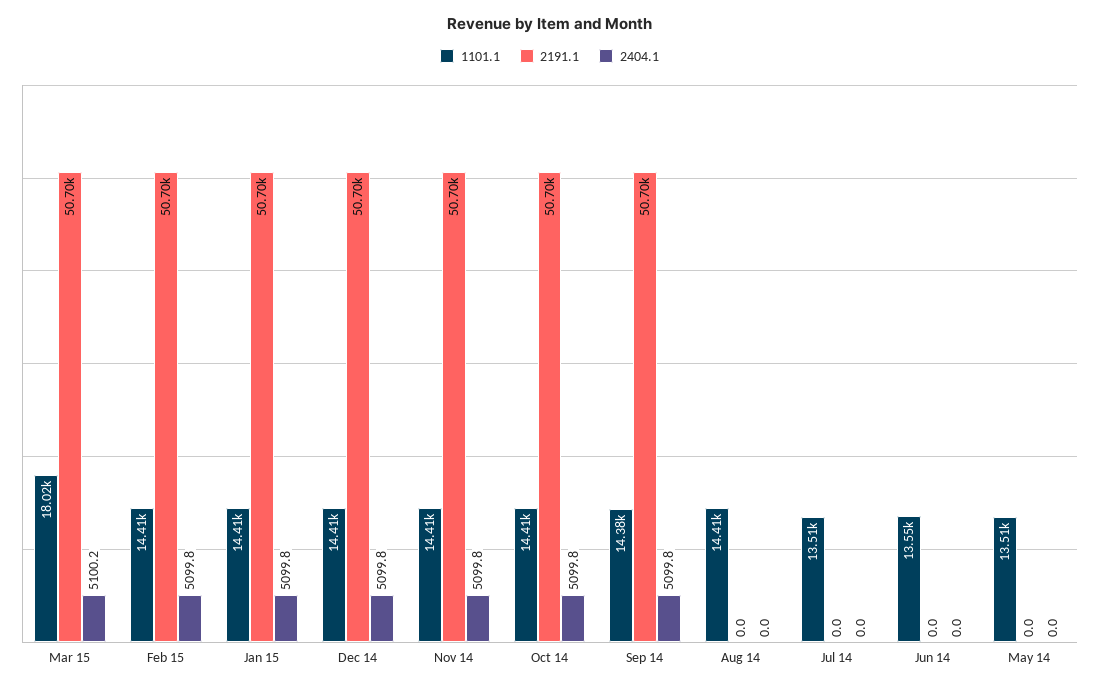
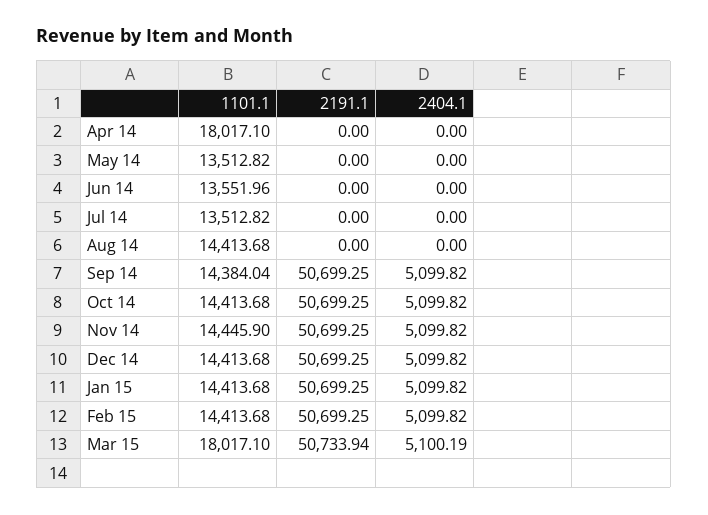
  {
    "1101.1": {
      "Mar 15": 18017.1,
      "Feb 15": 14413.68,
      "Jan 15": 14413.68,
      "Dec 14": 14413.68,
-     "Nov 14": 14410,
+     "Nov 14": 14445.9,
      "Oct 14": 14413.68,
      "Sep 14": 14384.04,
      "Aug 14": 14413.68,
      "Jul 14": 13512.82,
      "Jun 14": 13551.96,
-     "May 14": 13512.82
+     "May 14": 13512.82,
+     "Apr 14": 18017.1
    },
    "2191.1": {
-     "Mar 15": 50700,
+     "Mar 15": 50733.94,
      "Feb 15": 50699.25,
      "Jan 15": 50699.25,
      "Dec 14": 50699.25,
      "Nov 14": 50699.25,
      "Oct 14": 50699.25,
      "Sep 14": 50699.25,
      "Aug 14": 0,
      "Jul 14": 0,
      "Jun 14": 0,
-     "May 14": 0
+     "May 14": 0,
+     "Apr 14": 0
    },
    "2404.1": {
      "Mar 15": 5100.19,
      "Feb 15": 5099.82,
      "Jan 15": 5099.82,
      "Dec 14": 5099.82,
      "Nov 14": 5099.82,
      "Oct 14": 5099.82,
      "Sep 14": 5099.82,
      "Aug 14": 0,
      "Jul 14": 0,
      "Jun 14": 0,
-     "May 14": 0
+     "May 14": 0,
+     "Apr 14": 0
    }
  }

